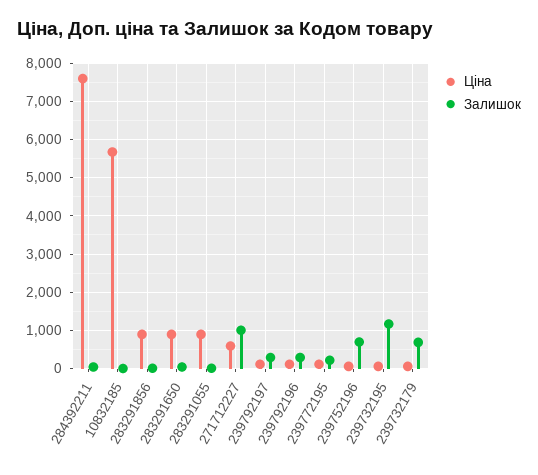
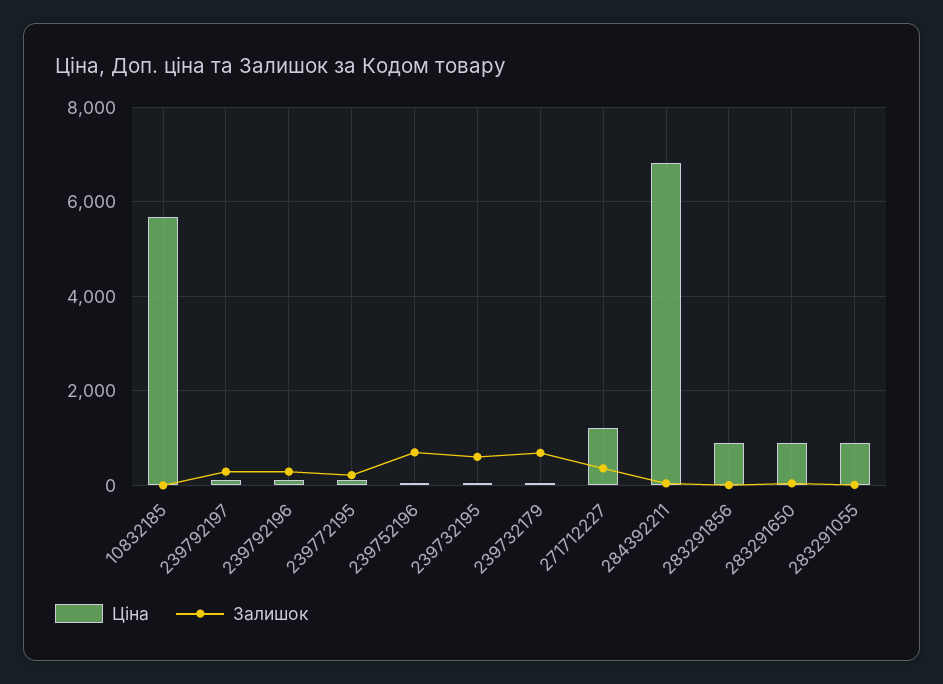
  {
    "Ціна": {
-     "284392211": 7600,
+     "284392211": 6800,
      "10832185": 5600,
      "283291856": 800,
      "283291650": 800,
      "283291055": 800,
-     "271712227": 600,
+     "271712227": 1200,
      "239792197": 200,
      "239792196": 200,
      "239772195": 200,
      "239752196": 0,
      "239732195": 0,
      "239732179": 0
    },
    "Залишок": {
      "284392211": 0,
      "10832185": 0,
      "283291856": 0,
      "283291650": 0,
      "283291055": 0,
-     "271712227": 1000,
+     "271712227": 400,
      "239792197": 200,
      "239792196": 200,
      "239772195": 200,
      "239752196": 600,
-     "239732195": 1200,
+     "239732195": 600,
      "239732179": 600
    }
  }

